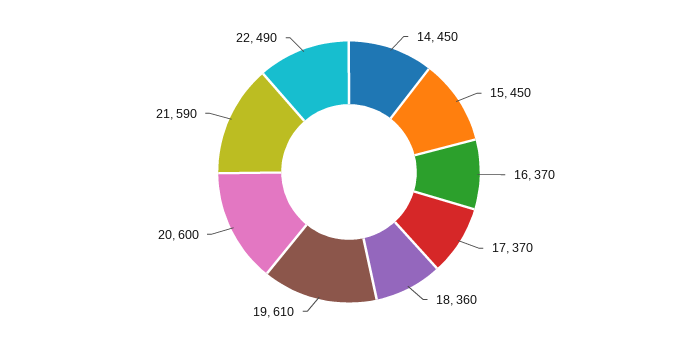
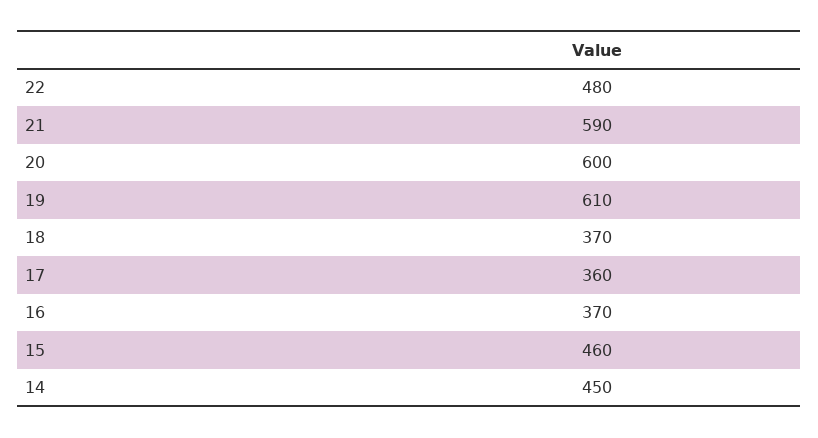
  {
    "14": 450,
-   "15": 450,
+   "15": 460,
    "16": 370,
-   "17": 370,
+   "17": 360,
-   "18": 360,
+   "18": 370,
    "19": 610,
    "20": 600,
    "21": 590,
-   "22": 490
+   "22": 480
  }

